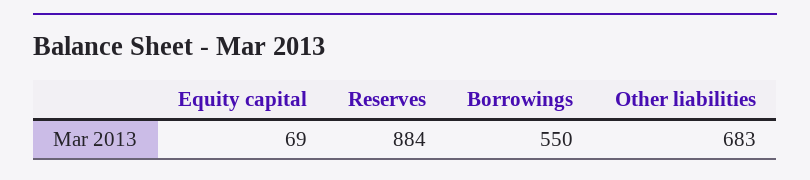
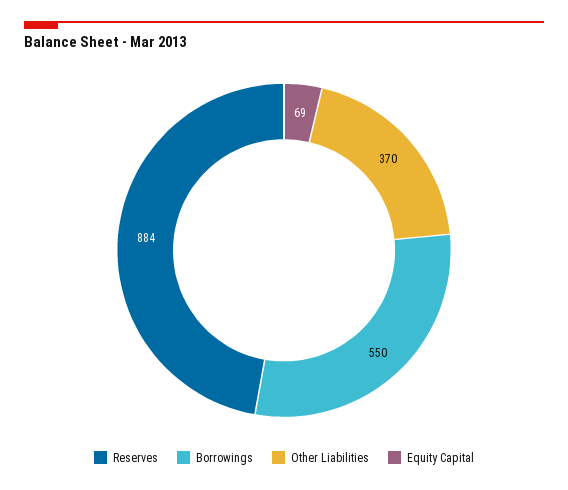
  {
    "Equity capital": 69,
    "Reserves": 884,
    "Borrowings": 550,
-   "Other liabilities": 683
+   "Other liabilities": 370
  }

